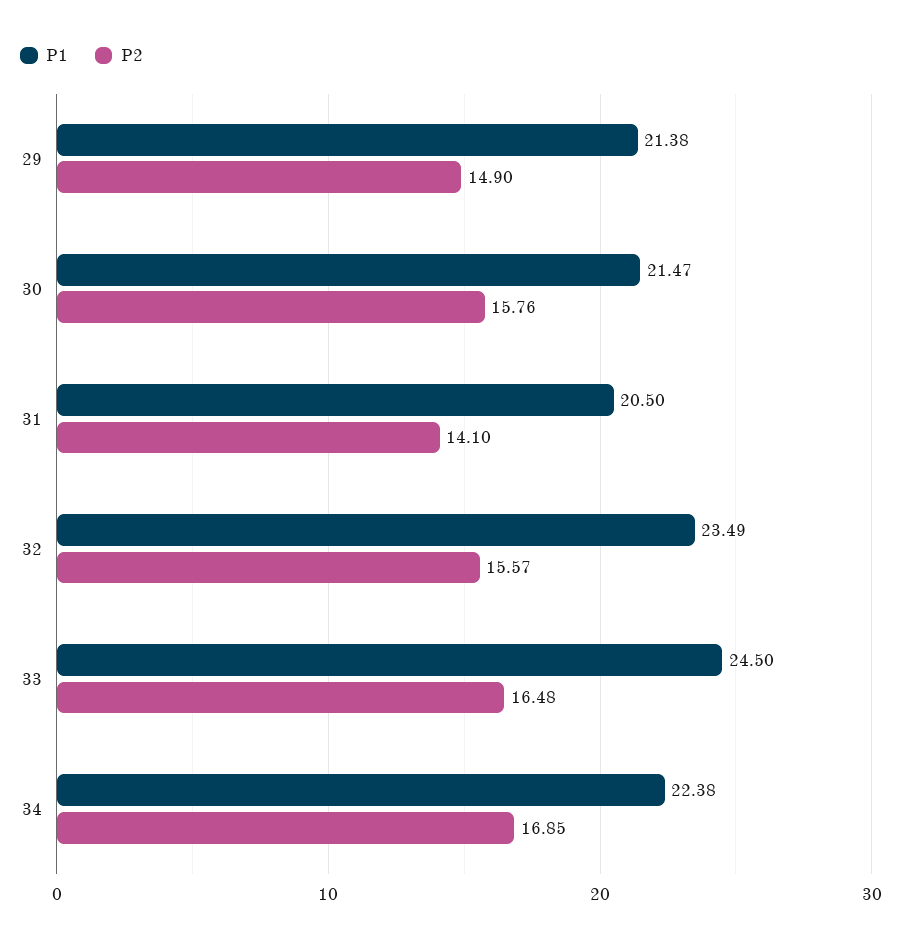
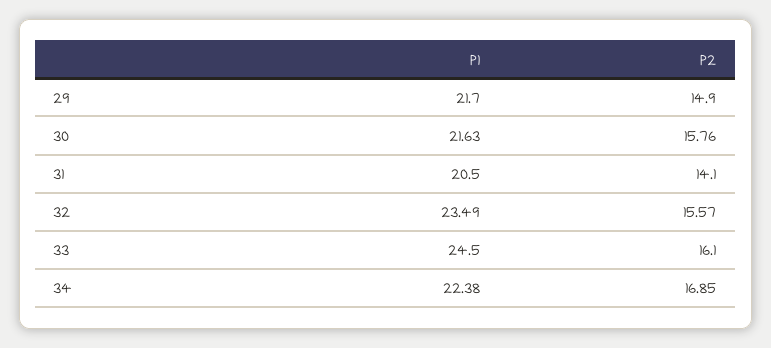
  {
    "P1": {
-     "29": 21.38,
+     "29": 21.7,
-     "30": 21.47,
+     "30": 21.63,
      "31": 20.5,
      "32": 23.49,
      "33": 24.5,
      "34": 22.38
    },
    "P2": {
      "29": 14.9,
      "30": 15.76,
      "31": 14.1,
      "32": 15.57,
-     "33": 16.48,
+     "33": 16.1,
      "34": 16.85
    }
  }

